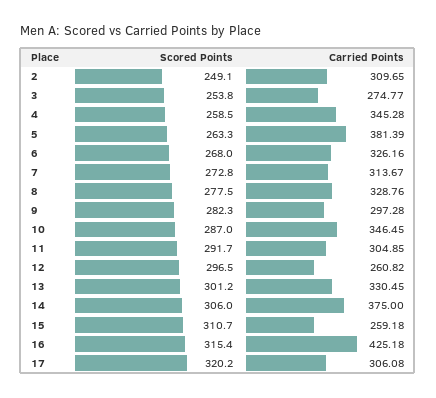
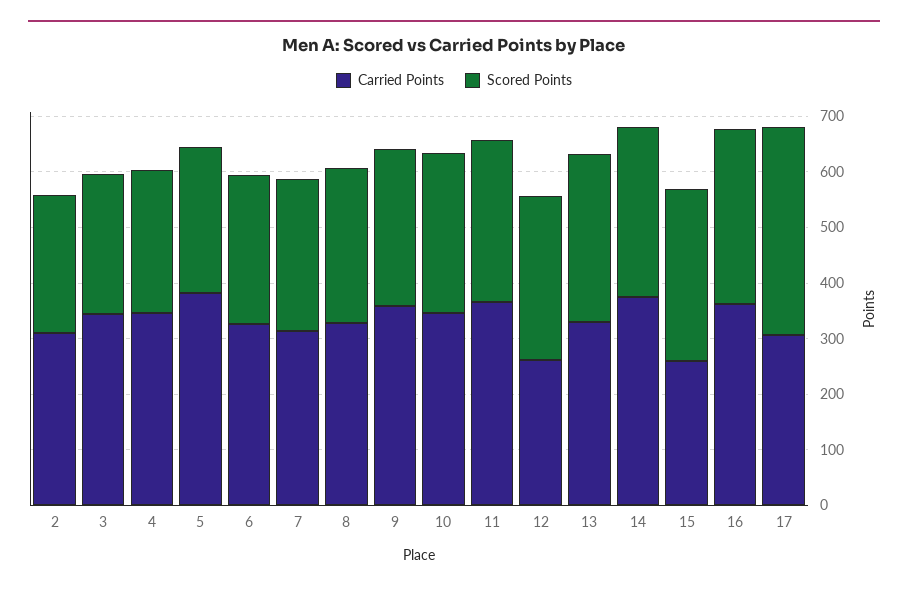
  {
    "Scored Points": {
      "2": 249.1,
      "3": 253.8,
      "4": 258.5,
      "5": 263.3,
      "6": 268,
      "7": 272.8,
      "8": 277.5,
      "9": 282.3,
      "10": 287,
      "11": 291.7,
      "12": 296.5,
      "13": 301.2,
      "14": 306,
      "15": 310.7,
      "16": 315.4,
-     "17": 320.2
+     "17": 380
    },
    "Carried Points": {
      "2": 309.65,
-     "3": 274.77,
+     "3": 340,
      "4": 345.28,
      "5": 381.39,
      "6": 326.16,
      "7": 313.67,
      "8": 328.76,
-     "9": 297.28,
+     "9": 360,
      "10": 346.45,
-     "11": 304.85,
+     "11": 360,
      "12": 260.82,
      "13": 330.45,
      "14": 375,
      "15": 259.18,
-     "16": 425.18,
+     "16": 360,
      "17": 306.08
    }
  }

